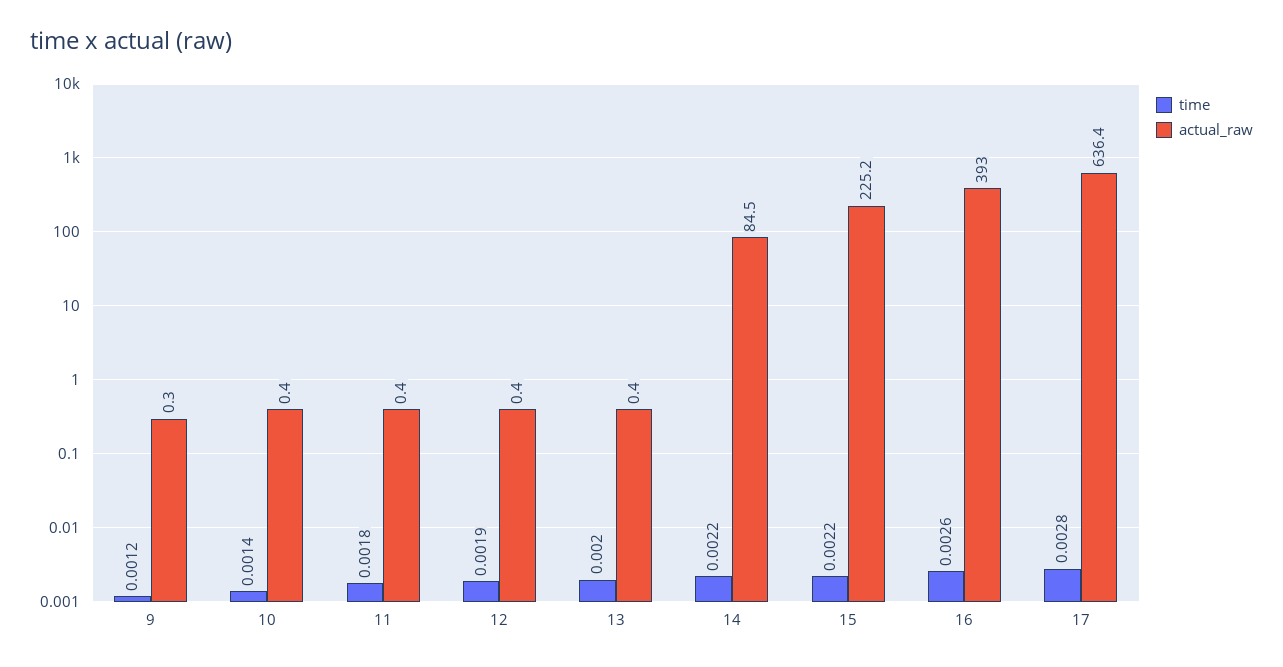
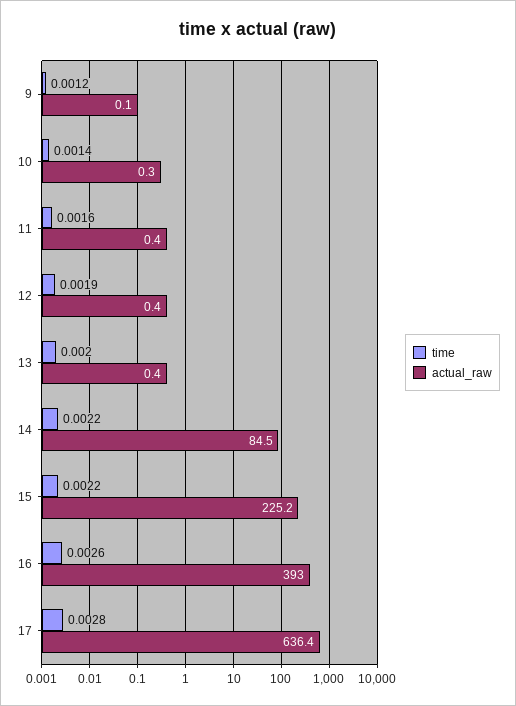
  {
    "time": {
      "9": 0.0012,
      "10": 0.0014,
-     "11": 0.0018,
+     "11": 0.0016,
      "12": 0.0019,
      "13": 0.002,
      "14": 0.0022,
      "15": 0.0022,
      "16": 0.0026,
      "17": 0.0028
    },
    "actual_raw": {
-     "9": 0.3,
+     "9": 0.1,
-     "10": 0.4,
+     "10": 0.3,
      "11": 0.4,
      "12": 0.4,
      "13": 0.4,
      "14": 84.5,
      "15": 225.2,
      "16": 393,
      "17": 636.4
    }
  }

